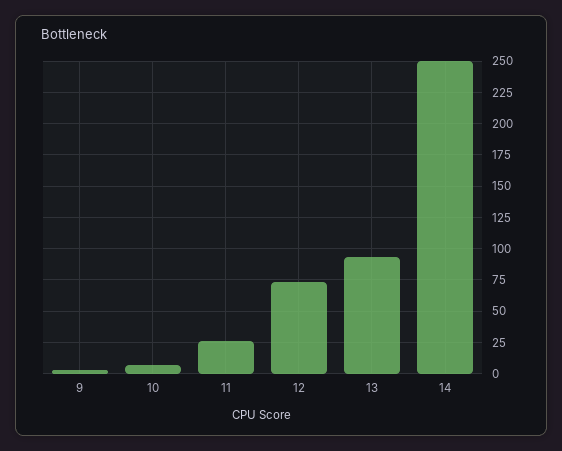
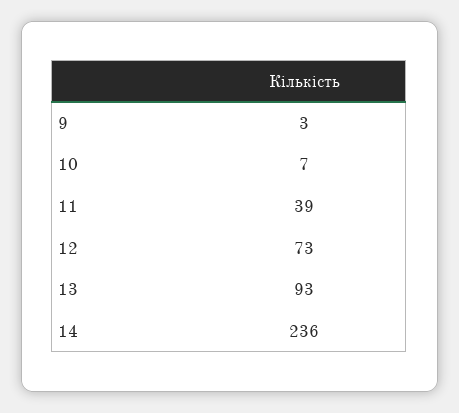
  {
    "9": 3,
    "10": 7,
-   "11": 25,
+   "11": 39,
    "12": 73,
    "13": 93,
-   "14": 250
+   "14": 236
  }

